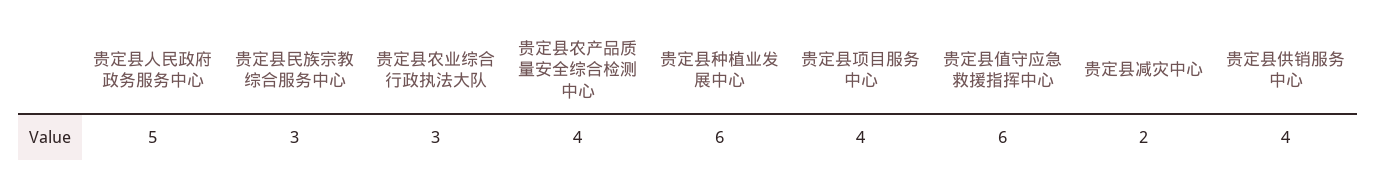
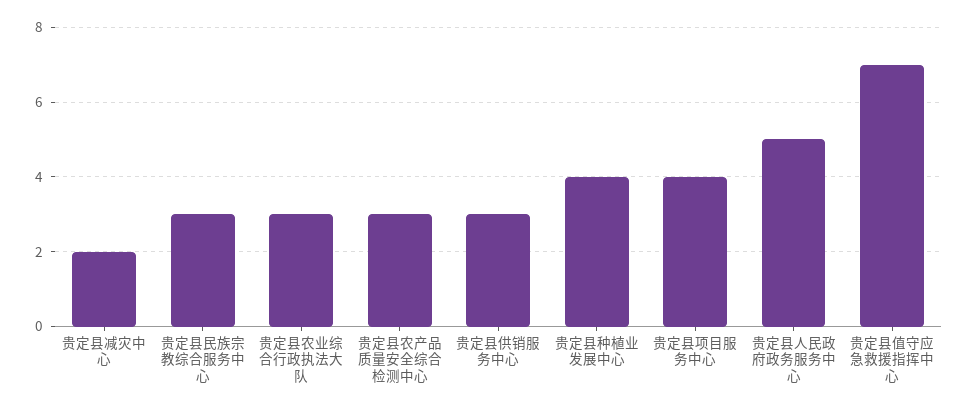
  {
    "贵定县人民政府政务服务中心": 5,
    "贵定县民族宗教综合服务中心": 3,
    "贵定县农业综合行政执法大队": 3,
-   "贵定县农产品质量安全综合检测中心": 4,
+   "贵定县农产品质量安全综合检测中心": 3,
-   "贵定县种植业发展中心": 6,
+   "贵定县种植业发展中心": 4,
    "贵定县项目服务中心": 4,
-   "贵定县值守应急救援指挥中心": 6,
+   "贵定县值守应急救援指挥中心": 7,
    "贵定县减灾中心": 2,
-   "贵定县供销服务中心": 4
+   "贵定县供销服务中心": 3
  }

